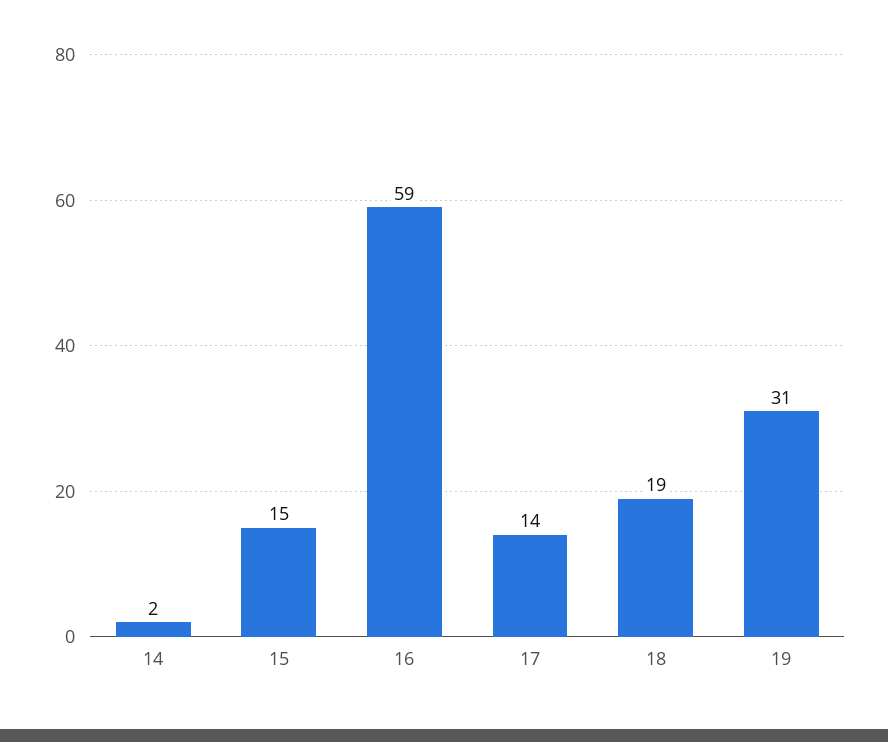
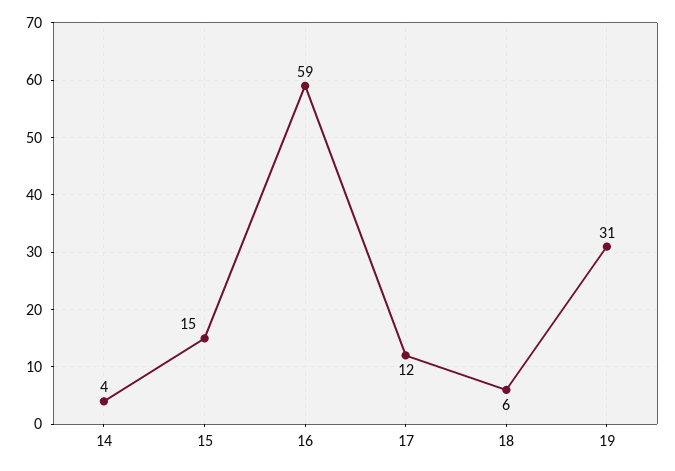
  {
-   "14": 2,
+   "14": 4,
    "15": 15,
    "16": 59,
-   "17": 14,
+   "17": 12,
-   "18": 19,
+   "18": 6,
    "19": 31
  }

